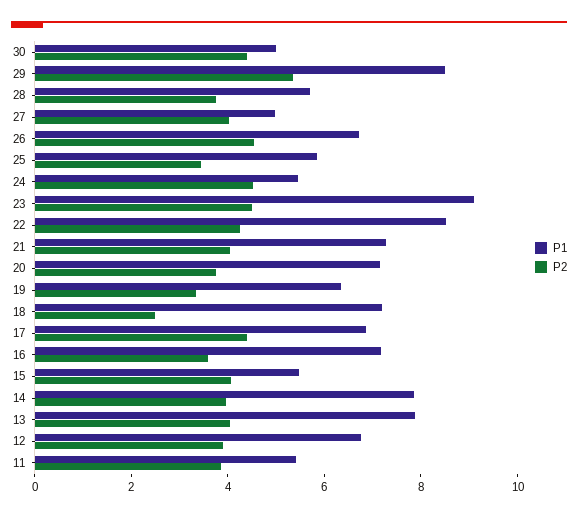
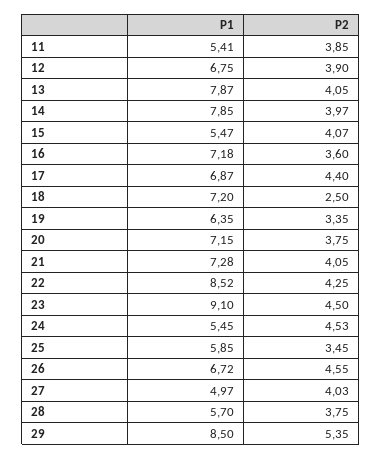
  {
    "P1": {
-     "30": 5,
      "29": 8.5,
      "28": 5.7,
      "27": 4.97,
      "26": 6.72,
      "25": 5.85,
      "24": 5.45,
      "23": 9.1,
      "22": 8.52,
      "21": 7.28,
      "20": 7.15,
      "19": 6.35,
      "18": 7.2,
      "17": 6.87,
      "16": 7.18,
      "15": 5.47,
      "14": 7.85,
      "13": 7.87,
      "12": 6.75,
      "11": 5.41
    },
    "P2": {
-     "30": 4.5,
      "29": 5.35,
      "28": 3.75,
      "27": 4.03,
      "26": 4.55,
      "25": 3.45,
      "24": 4.53,
      "23": 4.5,
      "22": 4.25,
      "21": 4.05,
      "20": 3.75,
      "19": 3.35,
      "18": 2.5,
      "17": 4.4,
      "16": 3.6,
      "15": 4.07,
      "14": 3.97,
      "13": 4.05,
      "12": 3.9,
      "11": 3.85
    }
  }

